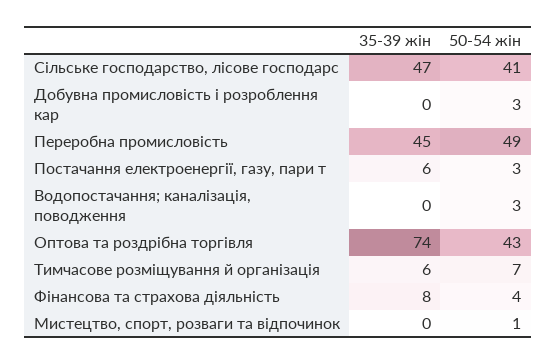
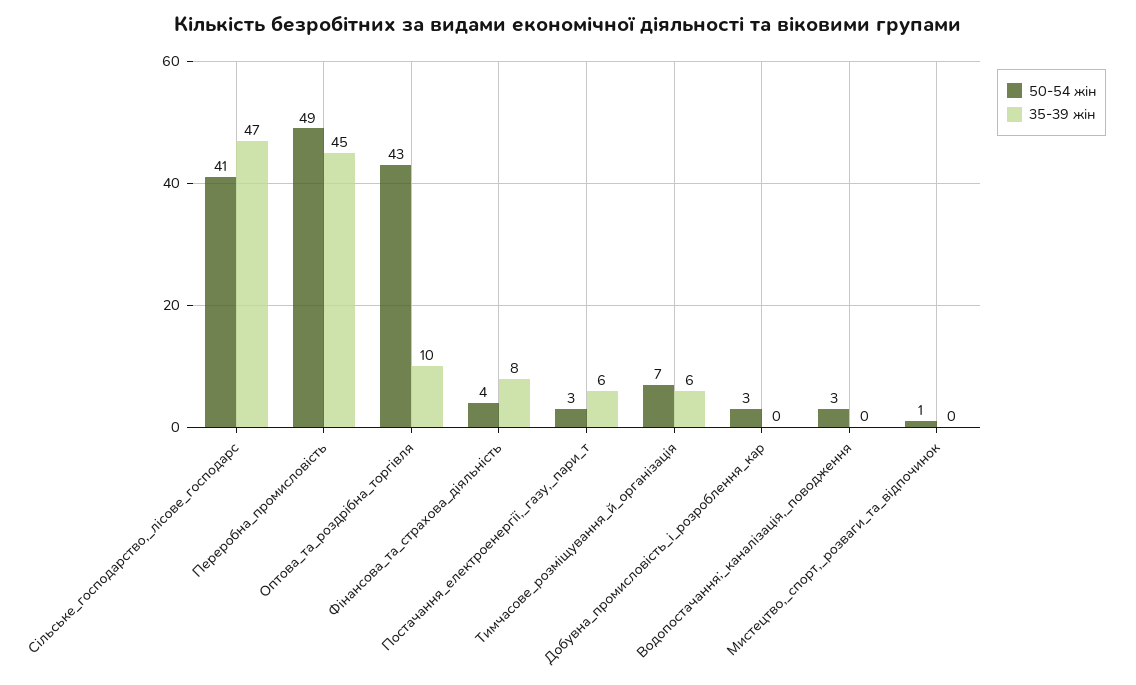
  {
    "35-39 жін": {
      "Сільське господарство, лісове господарс": 47,
      "Добувна промисловість і розроблення кар": 0,
      "Переробна промисловість": 45,
      "Постачання електроенергії, газу, пари т": 6,
      "Водопостачання; каналізація, поводження": 0,
-     "Оптова та роздрібна торгівля": 74,
+     "Оптова та роздрібна торгівля": 10,
      "Тимчасове розміщування й організація": 6,
      "Фінансова та страхова діяльність": 8,
      "Мистецтво, спорт, розваги та відпочинок": 0
    },
    "50-54 жін": {
      "Сільське господарство, лісове господарс": 41,
      "Добувна промисловість і розроблення кар": 3,
      "Переробна промисловість": 49,
      "Постачання електроенергії, газу, пари т": 3,
      "Водопостачання; каналізація, поводження": 3,
      "Оптова та роздрібна торгівля": 43,
      "Тимчасове розміщування й організація": 7,
      "Фінансова та страхова діяльність": 4,
      "Мистецтво, спорт, розваги та відпочинок": 1
    }
  }

